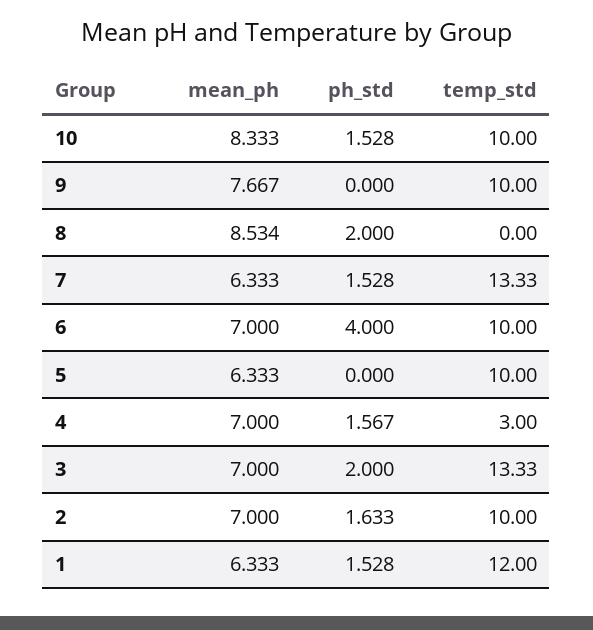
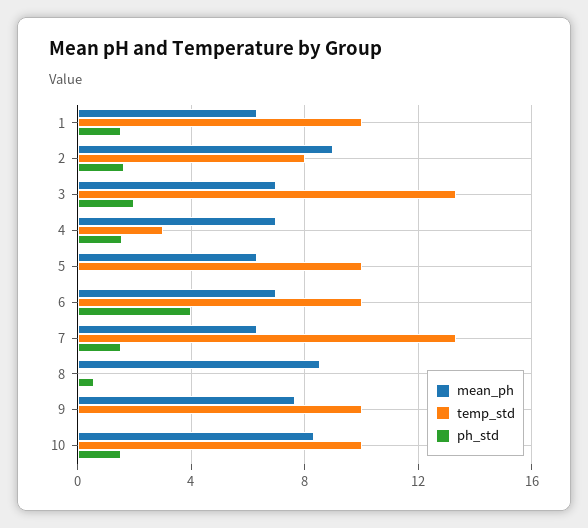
  {
    "mean_ph": {
      "10": 8.333,
      "9": 7.667,
      "8": 8.534,
      "7": 6.333,
      "6": 7,
      "5": 6.333,
      "4": 7,
      "3": 7,
-     "2": 7,
+     "2": 9,
      "1": 6.333
    },
    "ph_std": {
      "10": 1.528,
      "9": 0,
-     "8": 2,
+     "8": 0.5,
      "7": 1.528,
      "6": 4,
      "5": 0,
      "4": 1.567,
      "3": 2,
      "2": 1.633,
      "1": 1.528
    },
    "temp_std": {
      "10": 10,
      "9": 10,
      "8": 0,
      "7": 13.33,
      "6": 10,
      "5": 10,
      "4": 3,
      "3": 13.33,
-     "2": 10,
+     "2": 8,
-     "1": 12
+     "1": 10
    }
  }

